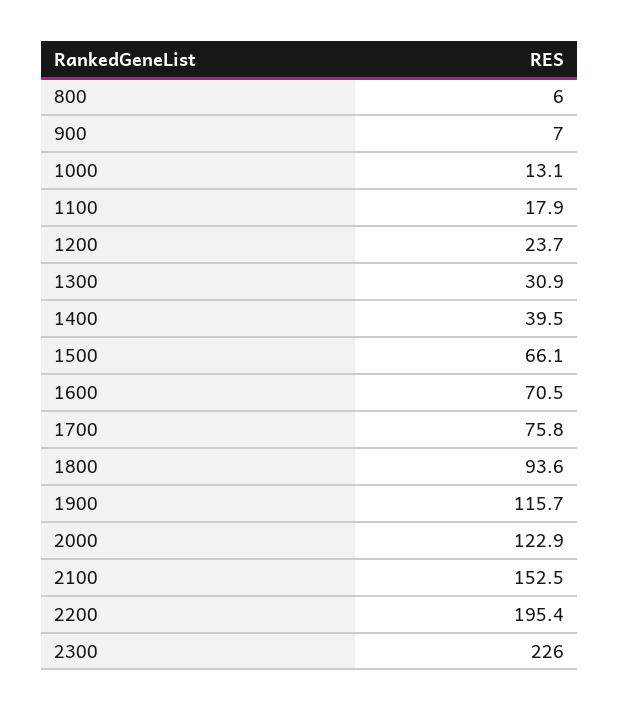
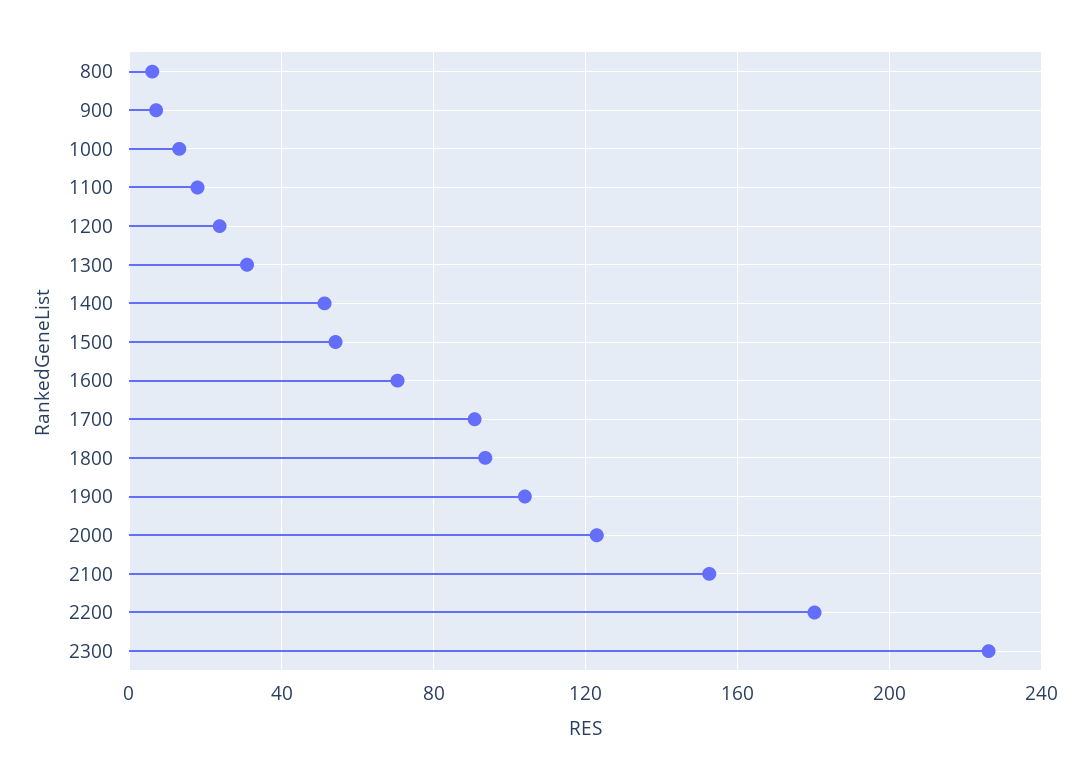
  {
    "800": 6,
    "900": 7,
    "1000": 13.1,
    "1100": 17.9,
    "1200": 23.7,
    "1300": 30.9,
-   "1400": 39.5,
+   "1400": 50,
-   "1500": 66.1,
+   "1500": 55,
    "1600": 70.5,
-   "1700": 75.8,
+   "1700": 90,
    "1800": 93.6,
-   "1900": 115.7,
+   "1900": 105,
    "2000": 122.9,
    "2100": 152.5,
-   "2200": 195.4,
+   "2200": 180,
    "2300": 226
  }

